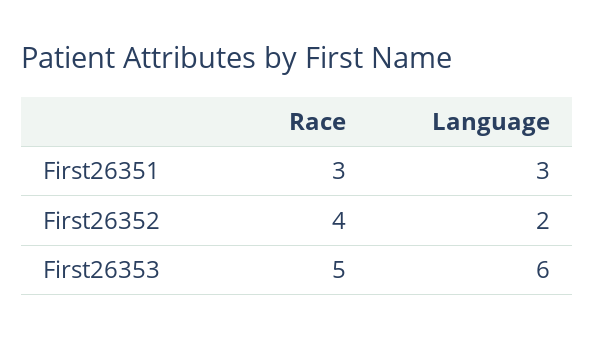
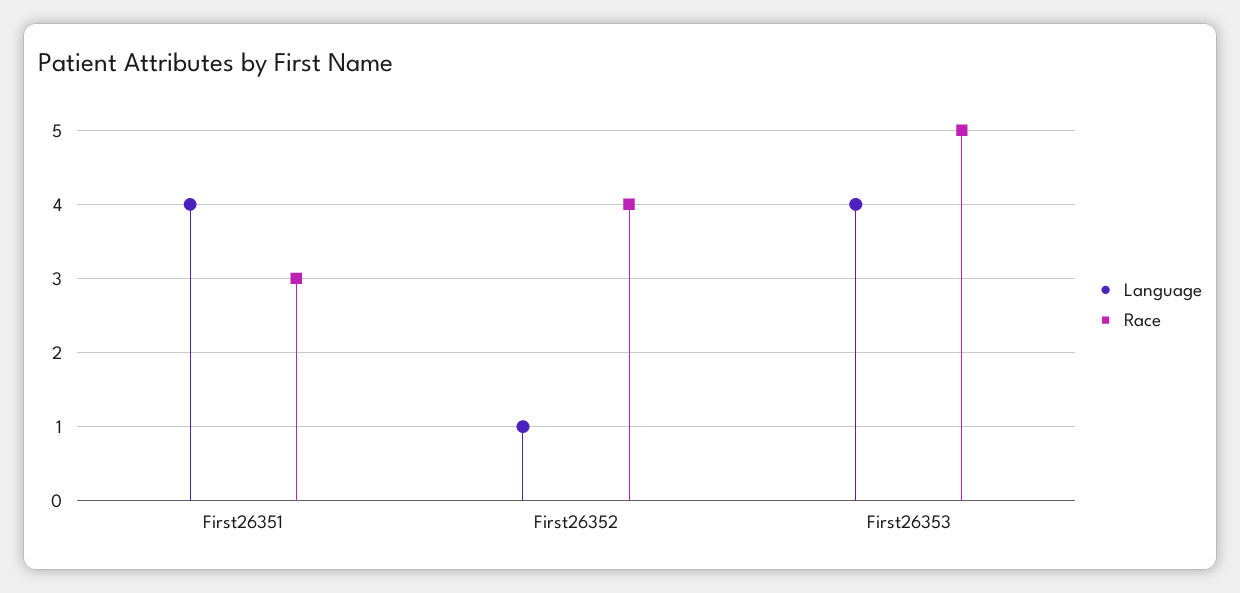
  {
    "Race": {
      "First26351": 3,
      "First26352": 4,
      "First26353": 5
    },
    "Language": {
-     "First26351": 3,
+     "First26351": 4,
-     "First26352": 2,
+     "First26352": 1,
-     "First26353": 6
+     "First26353": 4
    }
  }

